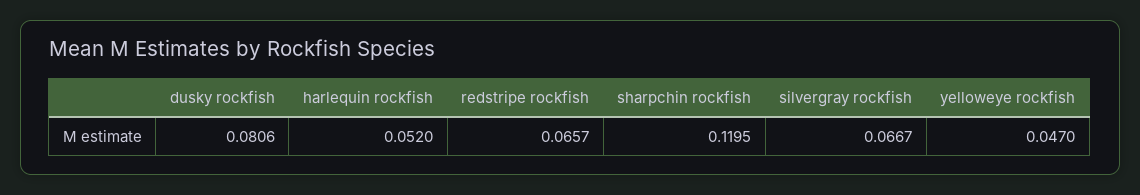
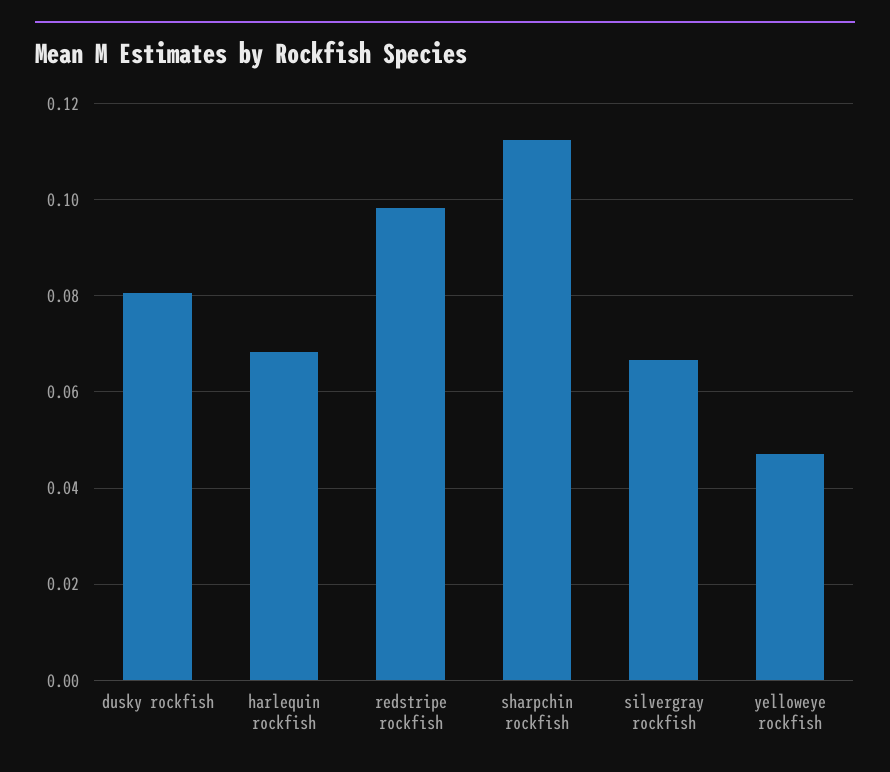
  {
    "dusky rockfish": 0.0806,
-   "harlequin rockfish": 0.052,
+   "harlequin rockfish": 0.068,
-   "redstripe rockfish": 0.0657,
+   "redstripe rockfish": 0.098,
-   "sharpchin rockfish": 0.1195,
+   "sharpchin rockfish": 0.112,
    "silvergray rockfish": 0.0667,
    "yelloweye rockfish": 0.047
  }

